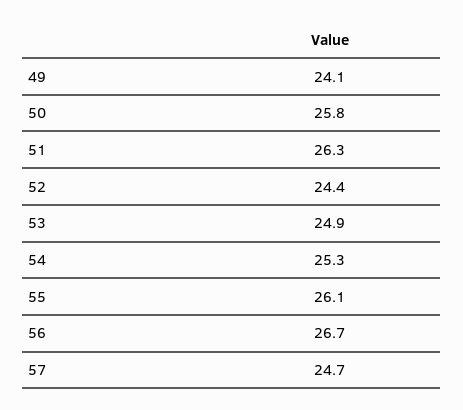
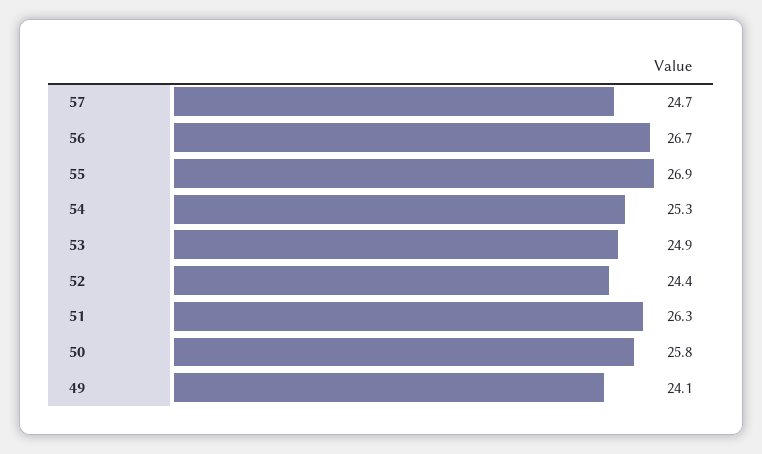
  {
    "49": 24.1,
    "50": 25.8,
    "51": 26.3,
    "52": 24.4,
    "53": 24.9,
    "54": 25.3,
-   "55": 26.1,
+   "55": 26.9,
    "56": 26.7,
    "57": 24.7
  }

